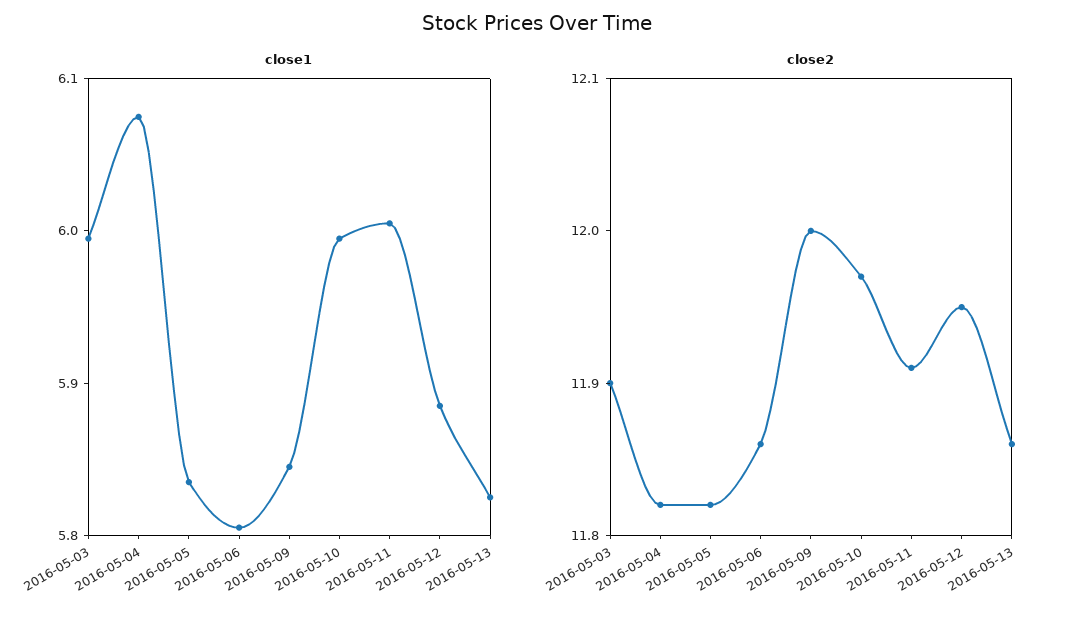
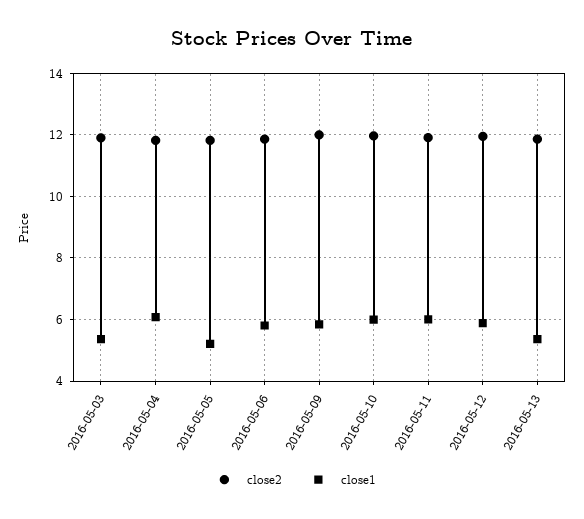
  {
    "close1": {
-     "2016-05-03": 6,
+     "2016-05-03": 5.4,
      "2016-05-04": 6.08,
-     "2016-05-05": 5.84,
+     "2016-05-05": 5.2,
      "2016-05-06": 5.8,
      "2016-05-09": 5.84,
      "2016-05-10": 6,
      "2016-05-11": 6,
      "2016-05-12": 5.88,
-     "2016-05-13": 5.82
+     "2016-05-13": 5.4
    },
    "close2": {
      "2016-05-03": 11.9,
      "2016-05-04": 11.82,
      "2016-05-05": 11.82,
      "2016-05-06": 11.86,
      "2016-05-09": 12,
      "2016-05-10": 11.97,
      "2016-05-11": 11.91,
      "2016-05-12": 11.95,
      "2016-05-13": 11.86
    }
  }

